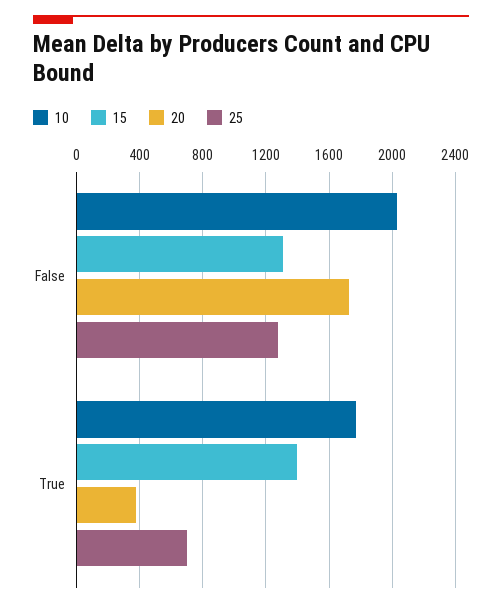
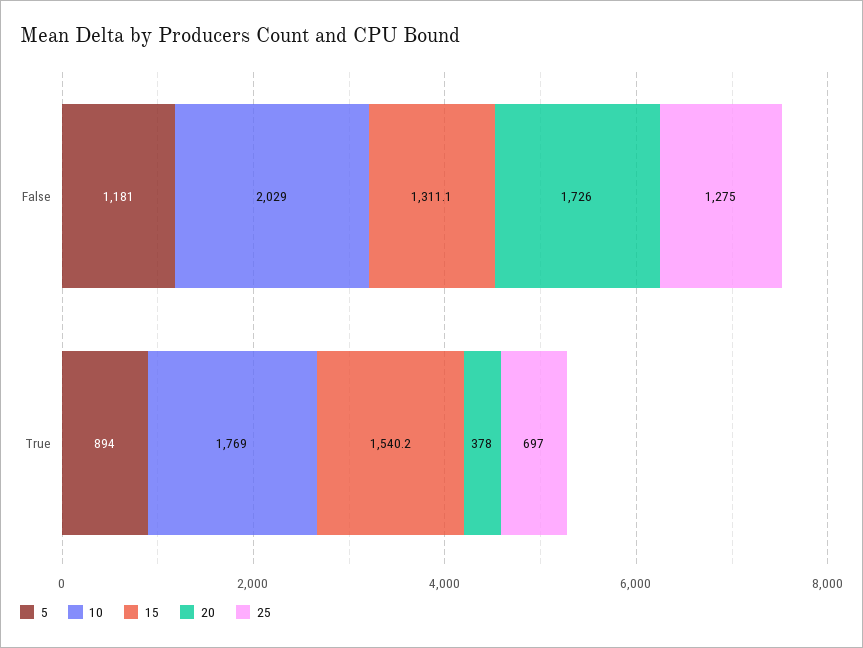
  {
    "10": {
      "False": 2029,
      "True": 1769
    },
    "15": {
      "False": 1311.1,
-     "True": 1400
+     "True": 1540.2
    },
    "20": {
      "False": 1726,
      "True": 378
    },
    "25": {
      "False": 1275,
      "True": 697
-   }
+   },
+   "5": {
+     "False": 1181,
+     "True": 894
+   }
  }

